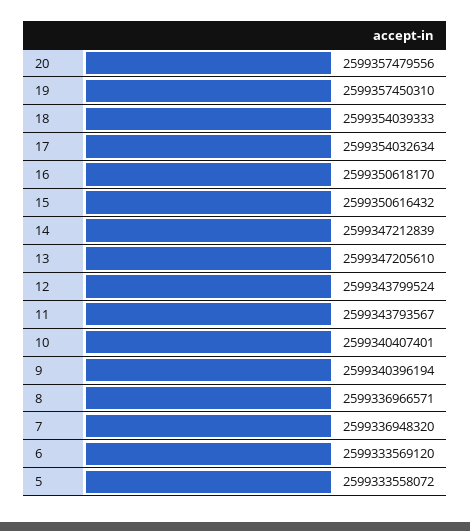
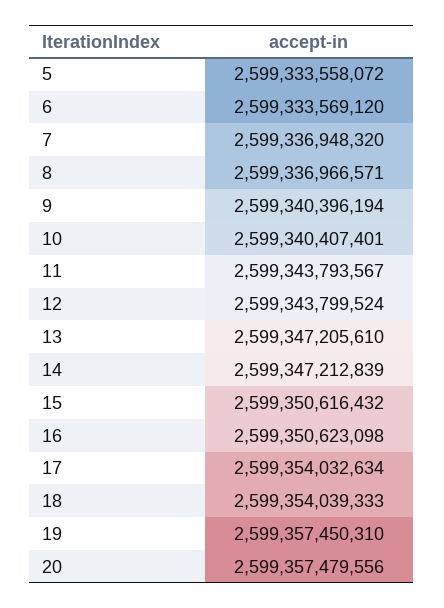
  {
    "20": 2599357479556,
    "19": 2599357450310,
    "18": 2599354039333,
    "17": 2599354032634,
-   "16": 2599350618170,
+   "16": 2599350623098,
    "15": 2599350616432,
    "14": 2599347212839,
    "13": 2599347205610,
    "12": 2599343799524,
    "11": 2599343793567,
    "10": 2599340407401,
    "9": 2599340396194,
    "8": 2599336966571,
    "7": 2599336948320,
    "6": 2599333569120,
    "5": 2599333558072
  }

